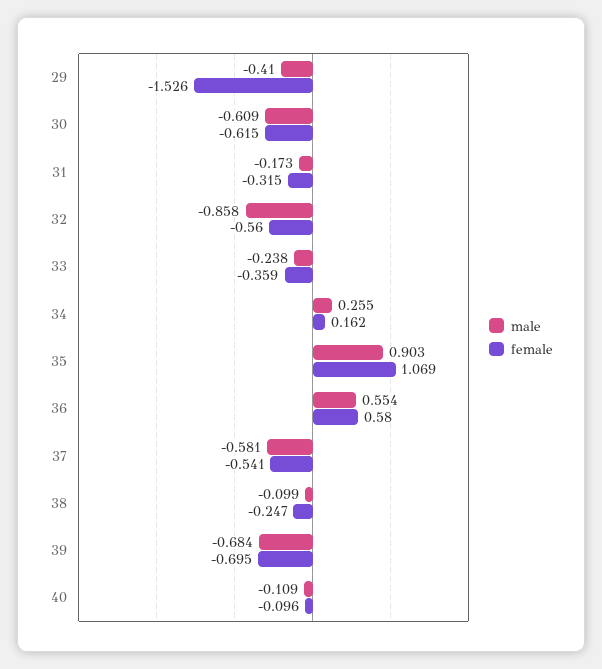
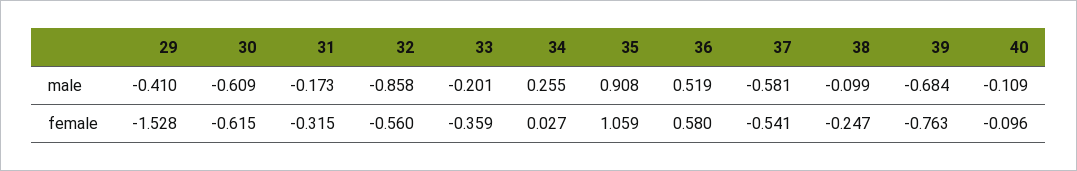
  {
    "male": {
      "29": -0.41,
      "30": -0.609,
      "31": -0.173,
      "32": -0.858,
-     "33": -0.238,
+     "33": -0.201,
      "34": 0.255,
-     "35": 0.903,
+     "35": 0.908,
-     "36": 0.554,
+     "36": 0.519,
      "37": -0.581,
      "38": -0.099,
      "39": -0.684,
      "40": -0.109
    },
    "female": {
-     "29": -1.526,
+     "29": -1.528,
      "30": -0.615,
      "31": -0.315,
      "32": -0.56,
      "33": -0.359,
-     "34": 0.162,
+     "34": 0.027,
-     "35": 1.069,
+     "35": 1.059,
      "36": 0.58,
      "37": -0.541,
      "38": -0.247,
-     "39": -0.695,
+     "39": -0.763,
      "40": -0.096
    }
  }

